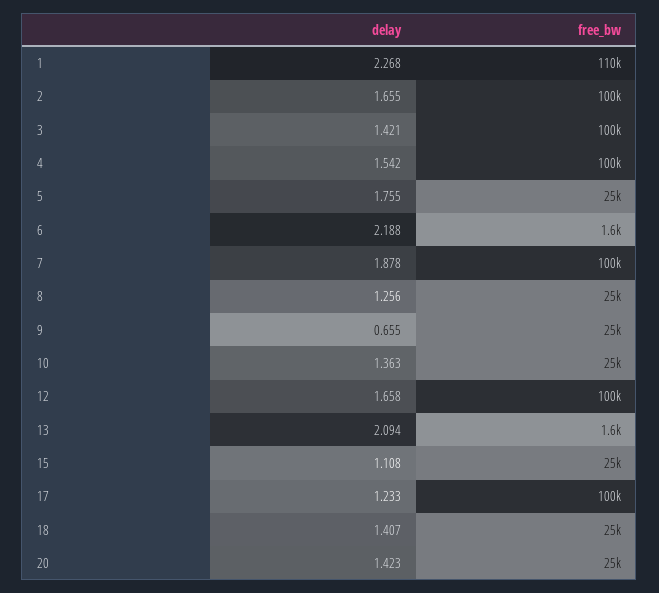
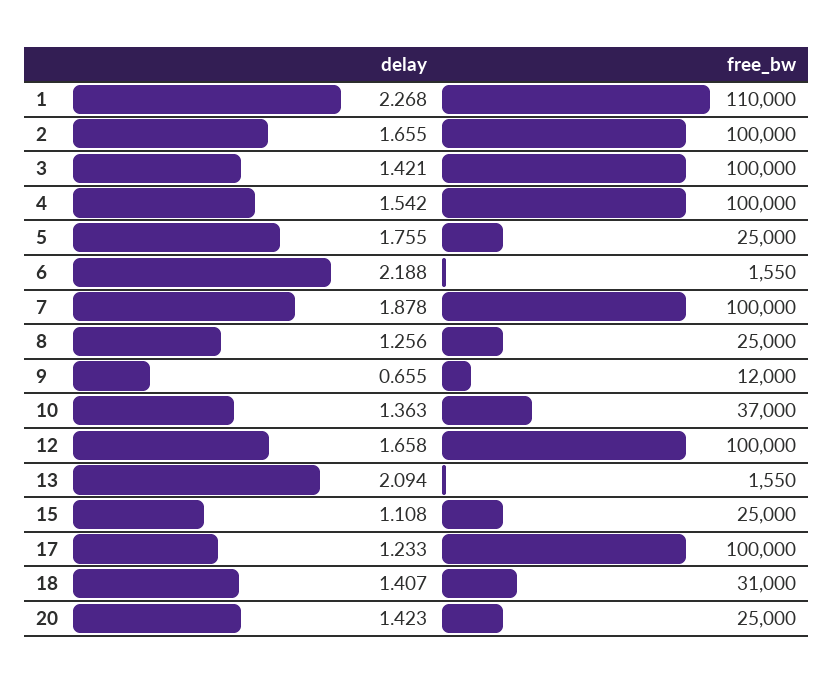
  {
    "delay": {
      "1": 2.268,
      "2": 1.655,
      "3": 1.421,
      "4": 1.542,
      "5": 1.755,
      "6": 2.188,
      "7": 1.878,
      "8": 1.256,
      "9": 0.655,
      "10": 1.363,
      "12": 1.658,
      "13": 2.094,
      "15": 1.108,
      "17": 1.233,
      "18": 1.407,
      "20": 1.423
    },
    "free_bw": {
      "1": 110000,
      "2": 100000,
      "3": 100000,
      "4": 100000,
      "5": 25000,
      "6": 1550,
      "7": 100000,
      "8": 25000,
-     "9": 25000,
+     "9": 12000,
-     "10": 25000,
+     "10": 37000,
      "12": 100000,
      "13": 1550,
      "15": 25000,
      "17": 100000,
-     "18": 25000,
+     "18": 31000,
      "20": 25000
    }
  }

